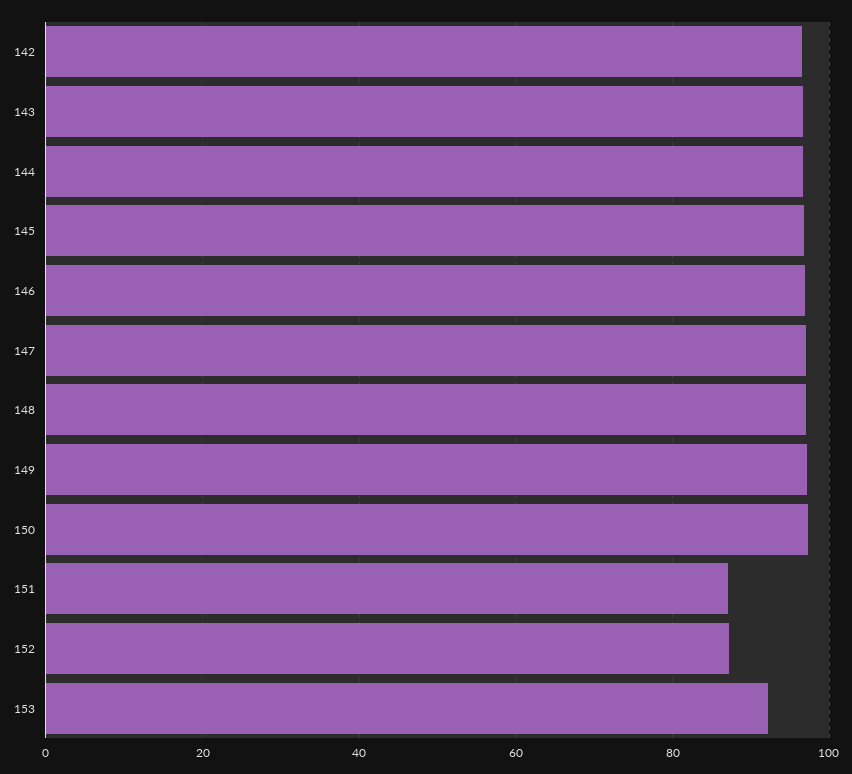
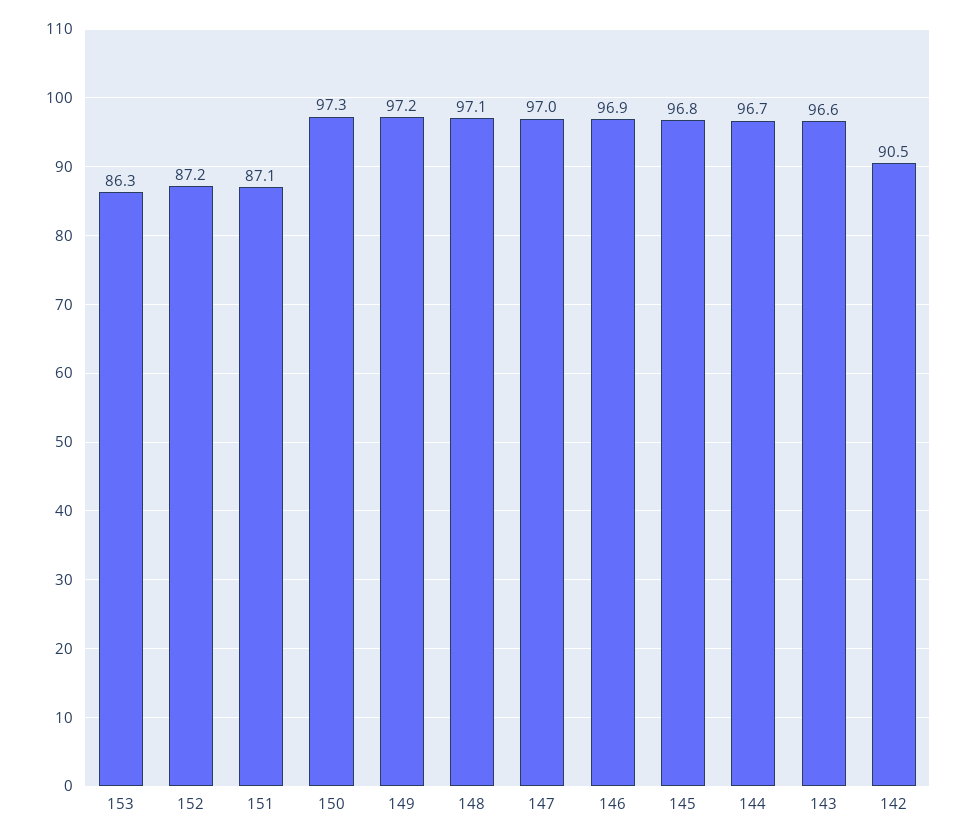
  {
-   "142": 96,
+   "142": 90.5,
    "143": 96.6,
    "144": 96.7,
    "145": 96.8,
    "146": 96.9,
    "147": 97,
    "148": 97.1,
    "149": 97.2,
    "150": 97.3,
    "151": 87.1,
    "152": 87.2,
-   "153": 92
+   "153": 86.3
  }

